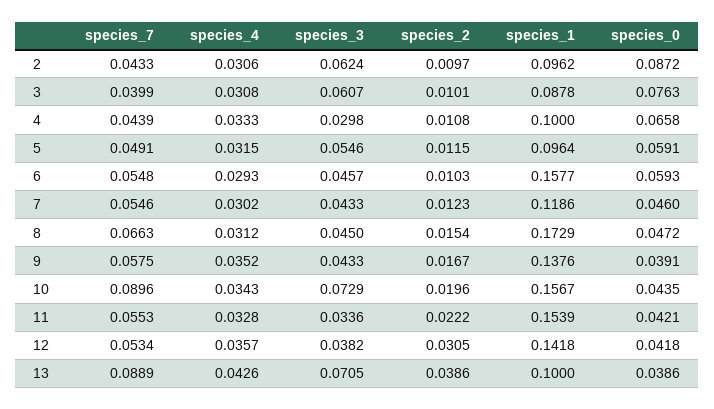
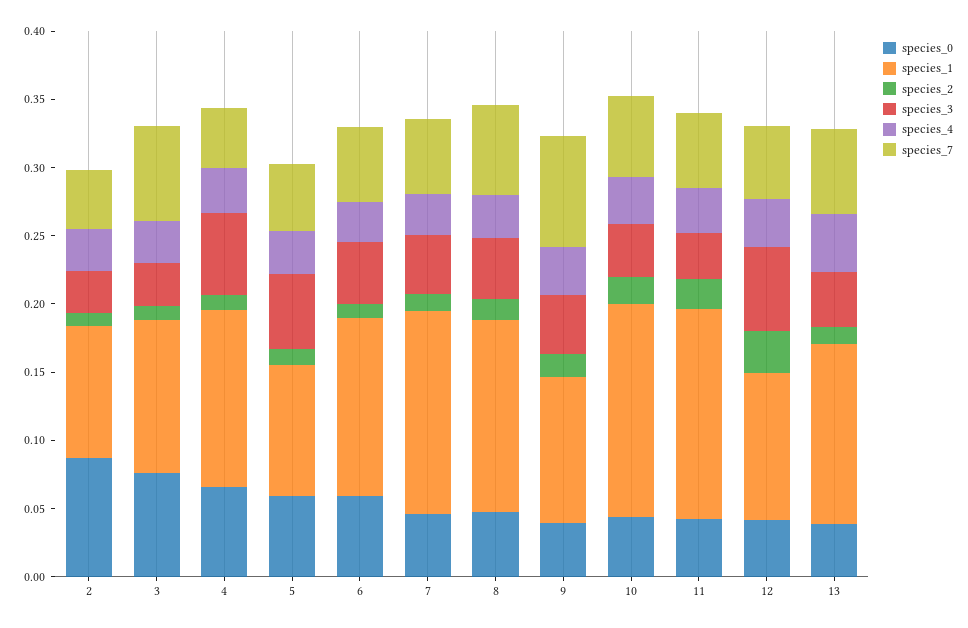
  {
    "species_7": {
      "2": 0.0433,
-     "3": 0.0399,
+     "3": 0.07,
      "4": 0.0439,
      "5": 0.0491,
      "6": 0.0548,
      "7": 0.0546,
      "8": 0.0663,
-     "9": 0.0575,
+     "9": 0.08,
-     "10": 0.0896,
+     "10": 0.06,
      "11": 0.0553,
      "12": 0.0534,
-     "13": 0.0889
+     "13": 0.06
    },
    "species_4": {
      "2": 0.0306,
      "3": 0.0308,
      "4": 0.0333,
      "5": 0.0315,
      "6": 0.0293,
      "7": 0.0302,
      "8": 0.0312,
      "9": 0.0352,
      "10": 0.0343,
      "11": 0.0328,
      "12": 0.0357,
      "13": 0.0426
    },
    "species_3": {
-     "2": 0.0624,
+     "2": 0.03,
-     "3": 0.0607,
+     "3": 0.03,
-     "4": 0.0298,
+     "4": 0.06,
      "5": 0.0546,
      "6": 0.0457,
      "7": 0.0433,
      "8": 0.045,
      "9": 0.0433,
-     "10": 0.0729,
+     "10": 0.04,
      "11": 0.0336,
-     "12": 0.0382,
+     "12": 0.06,
-     "13": 0.0705
+     "13": 0.04
    },
    "species_2": {
      "2": 0.0097,
      "3": 0.0101,
      "4": 0.0108,
      "5": 0.0115,
      "6": 0.0103,
      "7": 0.0123,
      "8": 0.0154,
      "9": 0.0167,
      "10": 0.0196,
      "11": 0.0222,
      "12": 0.0305,
-     "13": 0.0386
+     "13": 0.01
    },
    "species_1": {
      "2": 0.0962,
-     "3": 0.0878,
+     "3": 0.11,
-     "4": 0.1,
+     "4": 0.13,
      "5": 0.0964,
-     "6": 0.1577,
+     "6": 0.13,
-     "7": 0.1186,
+     "7": 0.15,
-     "8": 0.1729,
+     "8": 0.14,
-     "9": 0.1376,
+     "9": 0.11,
      "10": 0.1567,
      "11": 0.1539,
-     "12": 0.1418,
+     "12": 0.11,
-     "13": 0.1
+     "13": 0.13
    },
    "species_0": {
      "2": 0.0872,
      "3": 0.0763,
      "4": 0.0658,
      "5": 0.0591,
      "6": 0.0593,
      "7": 0.046,
      "8": 0.0472,
      "9": 0.0391,
      "10": 0.0435,
      "11": 0.0421,
      "12": 0.0418,
      "13": 0.0386
    }
  }

